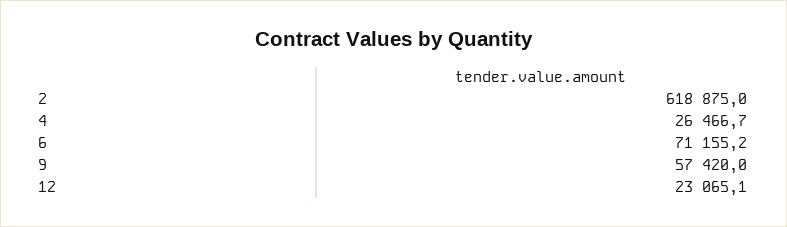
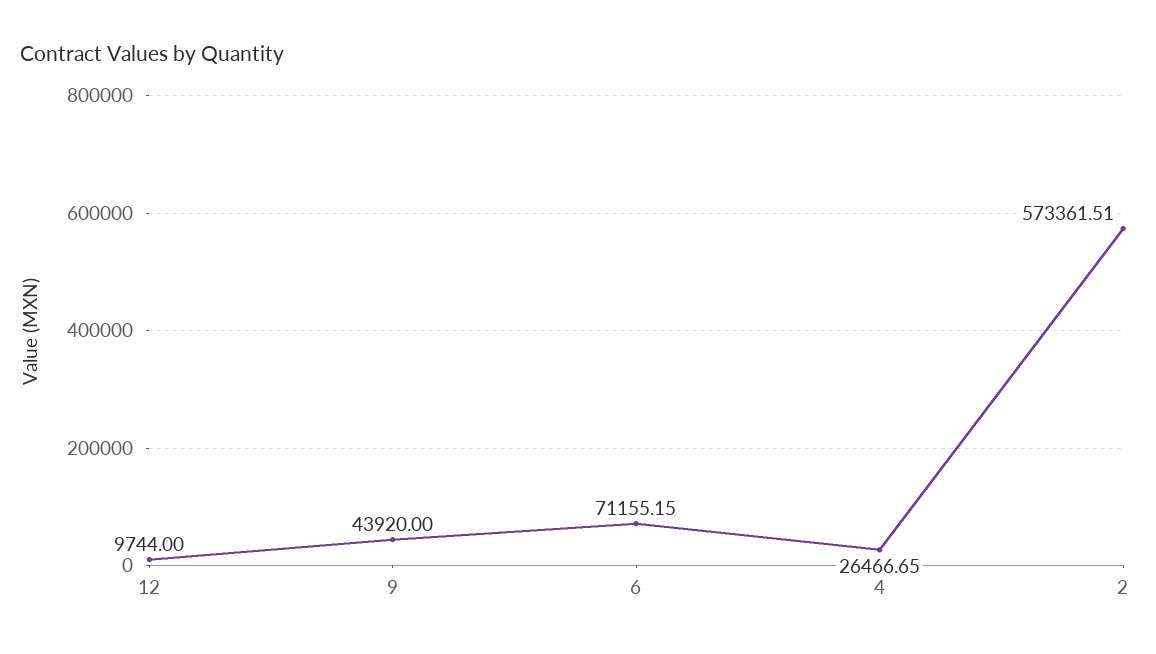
  {
-   "2": 618875,
+   "2": 573361.51,
    "4": 26466.65,
    "6": 71155.15,
-   "9": 57420,
+   "9": 43920,
-   "12": 23065.1
+   "12": 9744
  }

